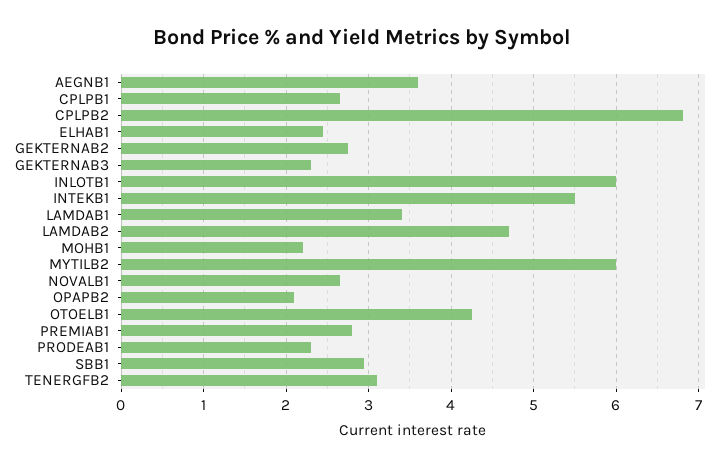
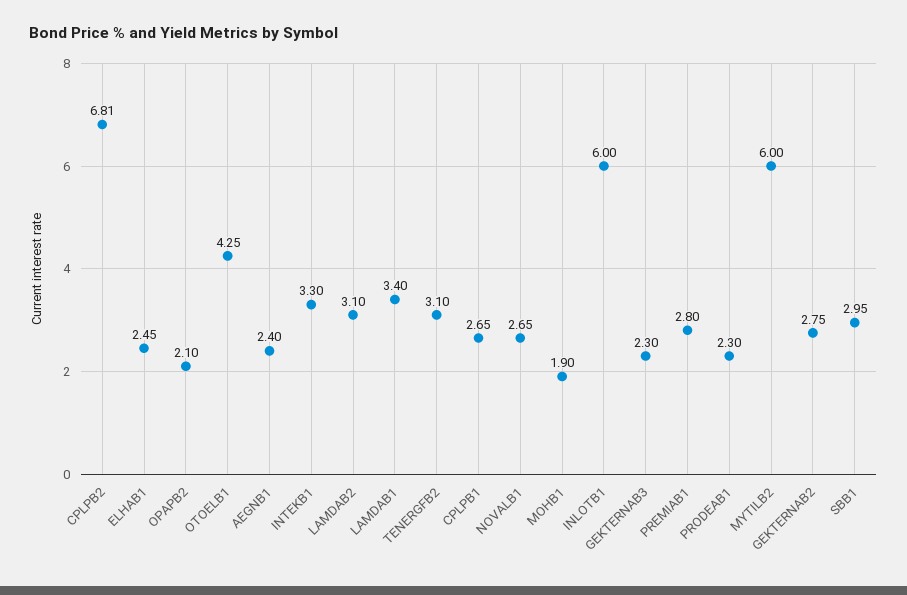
  {
-   "AEGNB1": 3.6,
+   "AEGNB1": 2.4,
    "CPLPB1": 2.65,
    "CPLPB2": 6.81,
    "ELHAB1": 2.45,
    "GEKTERNAB2": 2.75,
    "GEKTERNAB3": 2.3,
    "INLOTB1": 6,
-   "INTEKB1": 5.5,
+   "INTEKB1": 3.3,
    "LAMDAB1": 3.4,
-   "LAMDAB2": 4.7,
+   "LAMDAB2": 3.1,
-   "MOHB1": 2.2,
+   "MOHB1": 1.9,
    "MYTILB2": 6,
    "NOVALB1": 2.65,
    "OPAPB2": 2.1,
    "OTOELB1": 4.25,
    "PREMIAB1": 2.8,
    "PRODEAB1": 2.3,
    "SBB1": 2.95,
    "TENERGFB2": 3.1
  }

